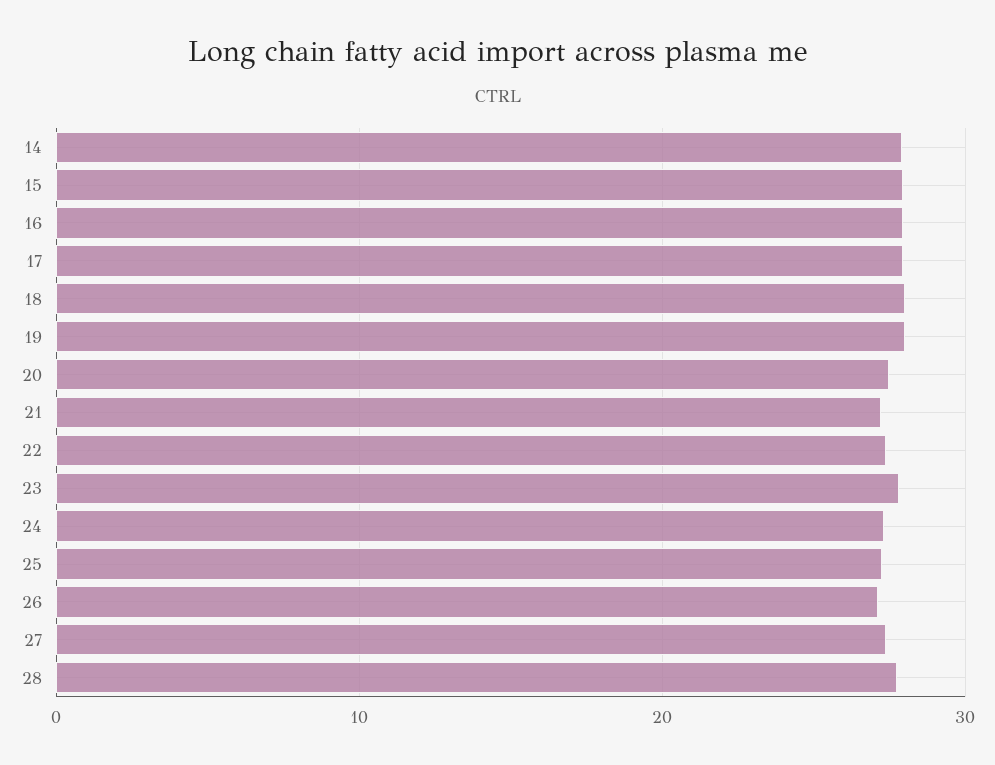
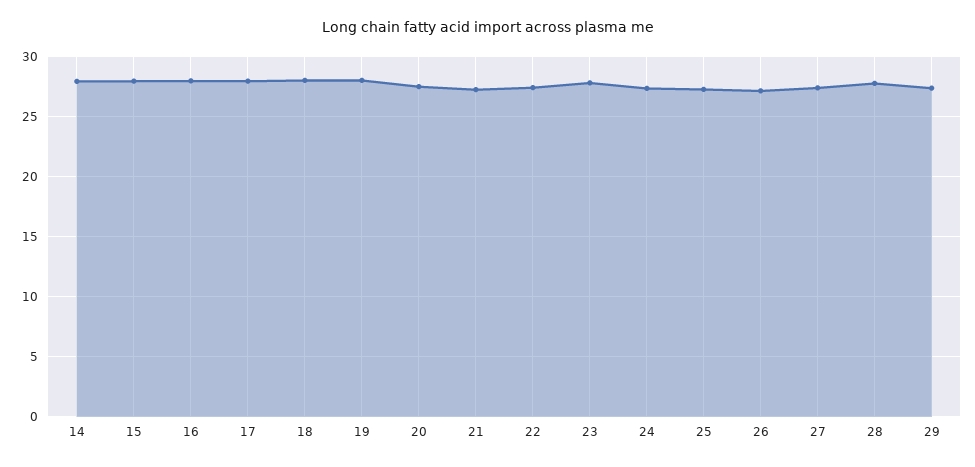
  {
    "14": 28,
    "15": 28,
    "16": 28,
    "17": 28,
    "18": 28,
    "19": 28,
    "20": 27.5,
    "21": 27,
    "22": 27.5,
    "23": 28,
    "24": 27.5,
    "25": 27.5,
    "26": 27,
    "27": 27.5,
-   "28": 27.5
+   "28": 27.5,
+   "29": 27.5
  }

